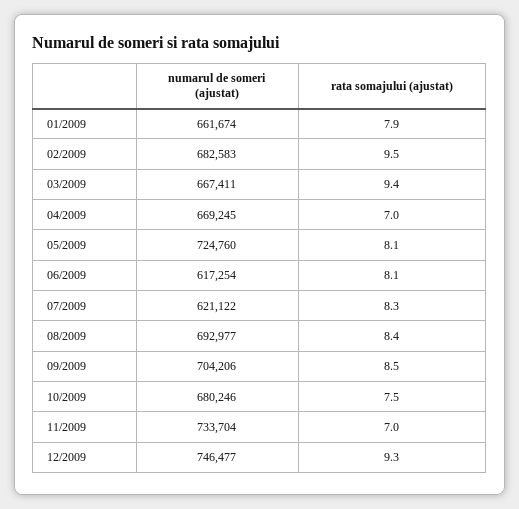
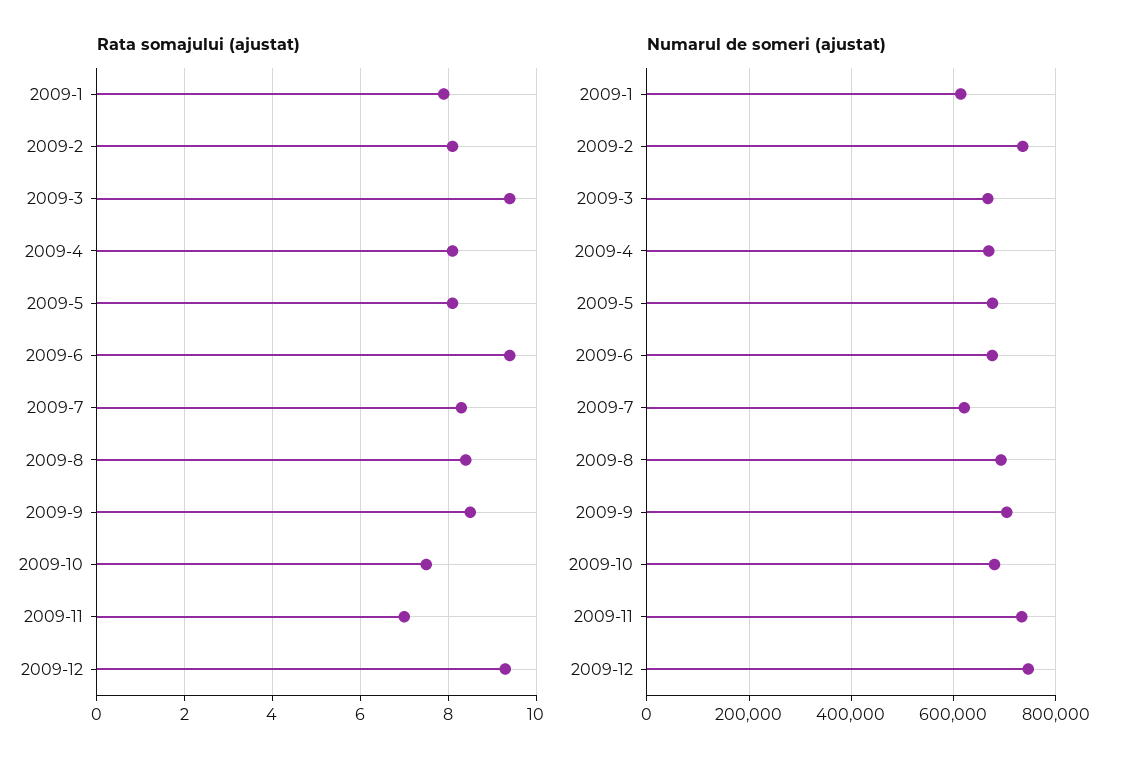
  {
    "numarul de someri (ajustat)": {
-     "01/2009": 661674,
+     "01/2009": 620000,
-     "02/2009": 682583,
+     "02/2009": 740000,
      "03/2009": 667411,
      "04/2009": 669245,
-     "05/2009": 724760,
+     "05/2009": 680000,
-     "06/2009": 617254,
+     "06/2009": 680000,
      "07/2009": 621122,
      "08/2009": 692977,
      "09/2009": 704206,
      "10/2009": 680246,
      "11/2009": 733704,
      "12/2009": 746477
    },
    "rata somajului (ajustat)": {
      "01/2009": 7.9,
-     "02/2009": 9.5,
+     "02/2009": 8,
      "03/2009": 9.4,
-     "04/2009": 7,
+     "04/2009": 8,
      "05/2009": 8.1,
-     "06/2009": 8.1,
+     "06/2009": 9.5,
      "07/2009": 8.3,
      "08/2009": 8.4,
      "09/2009": 8.5,
      "10/2009": 7.5,
      "11/2009": 7,
      "12/2009": 9.3
    }
  }

